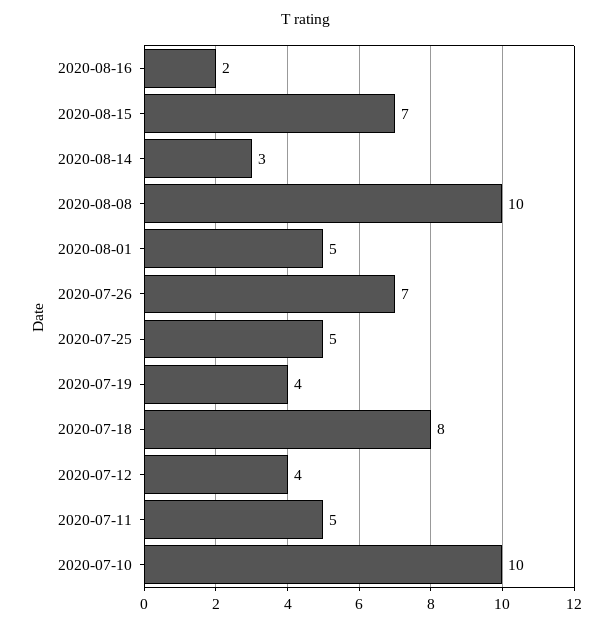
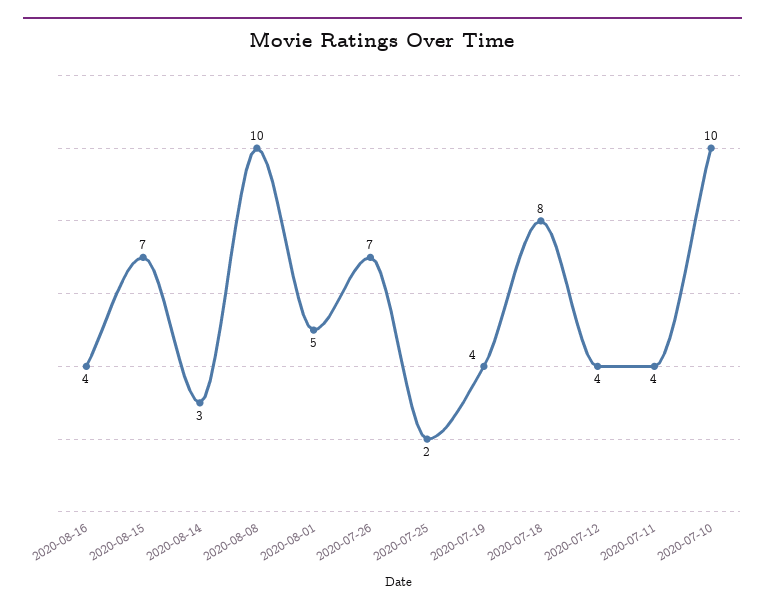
  {
-   "2020-08-16": 2,
+   "2020-08-16": 4,
    "2020-08-15": 7,
    "2020-08-14": 3,
    "2020-08-08": 10,
    "2020-08-01": 5,
    "2020-07-26": 7,
-   "2020-07-25": 5,
+   "2020-07-25": 2,
    "2020-07-19": 4,
    "2020-07-18": 8,
    "2020-07-12": 4,
-   "2020-07-11": 5,
+   "2020-07-11": 4,
    "2020-07-10": 10
  }

